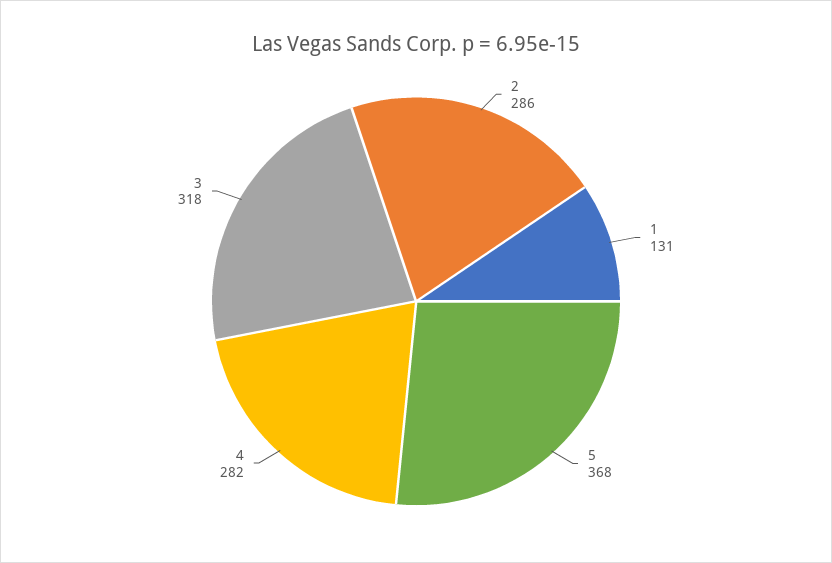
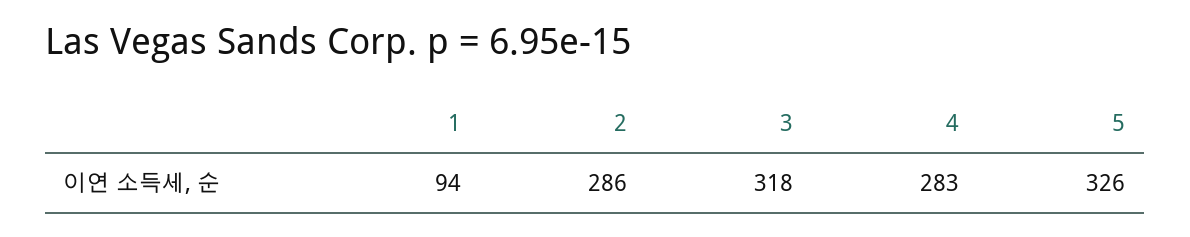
  {
    "2": 286,
-   "1": 131,
+   "1": 94,
-   "5": 368,
+   "5": 326,
-   "4": 282,
+   "4": 283,
    "3": 318
  }

